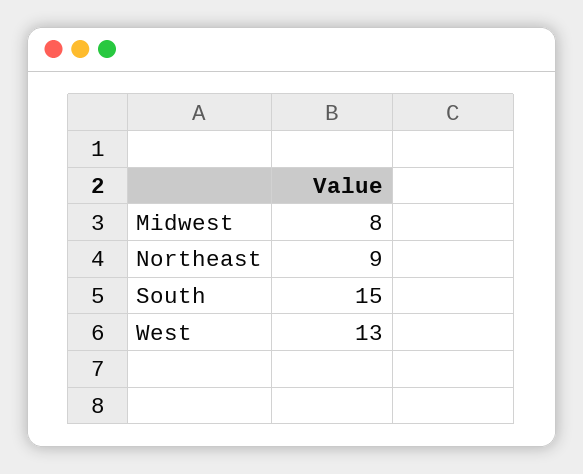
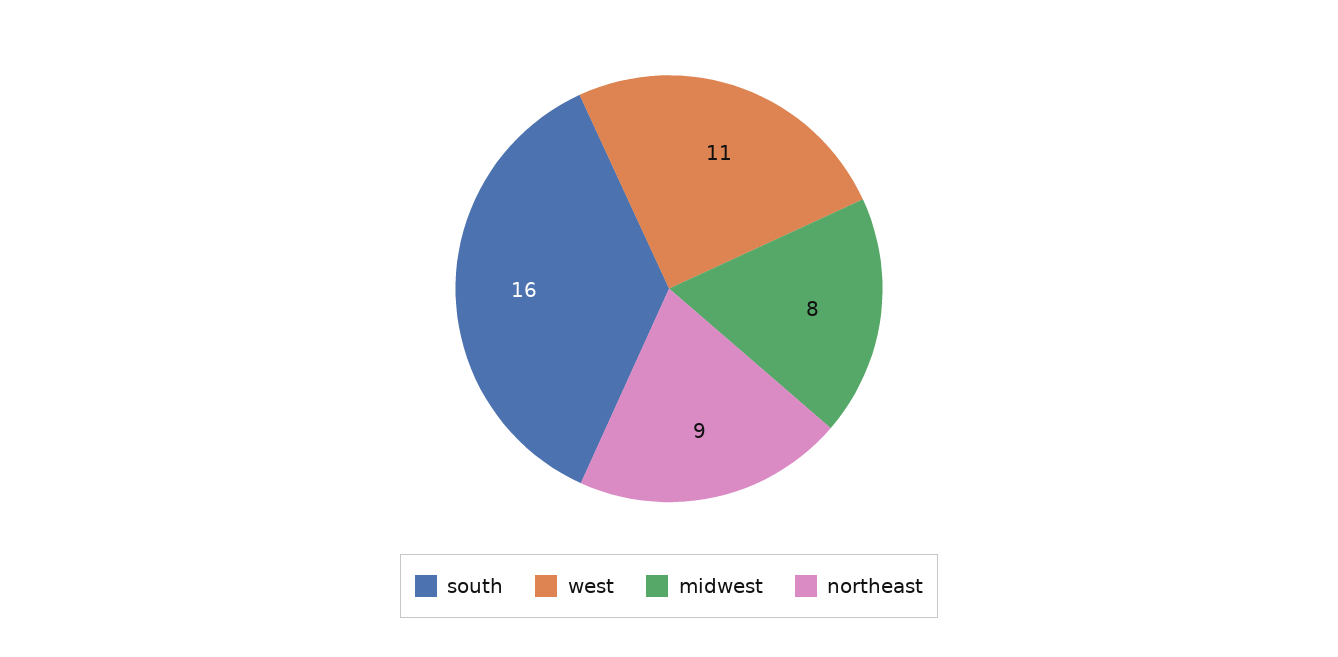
  {
    "Midwest": 8,
    "Northeast": 9,
-   "South": 15,
+   "South": 16,
-   "West": 13
+   "West": 11
  }

